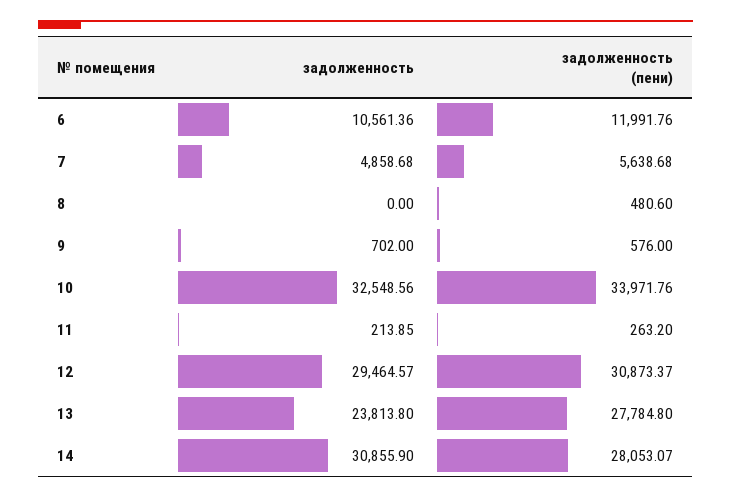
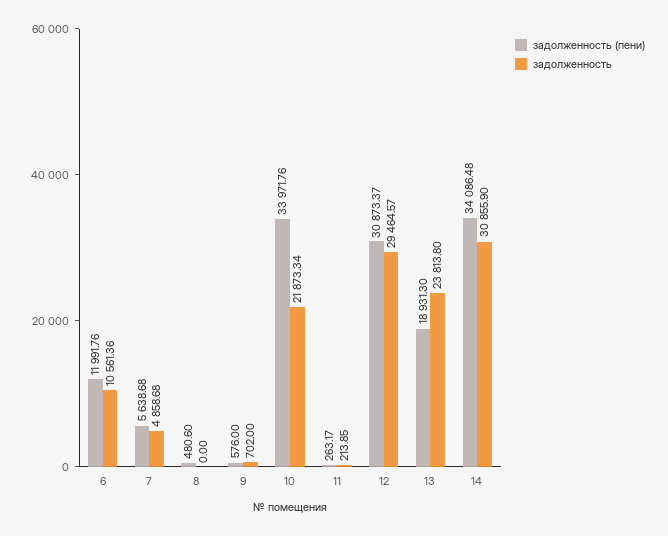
  {
    "задолженность": {
      "6": 10561.36,
      "7": 4858.68,
      "8": 0,
      "9": 702,
-     "10": 32548.56,
+     "10": 21873.34,
      "11": 213.85,
      "12": 29464.57,
      "13": 23813.8,
      "14": 30855.9
    },
    "задолженность (пени)": {
      "6": 11991.76,
      "7": 5638.68,
      "8": 480.6,
      "9": 576,
      "10": 33971.76,
-     "11": 263.2,
+     "11": 263.17,
      "12": 30873.37,
-     "13": 27784.8,
+     "13": 18931.3,
-     "14": 28053.07
+     "14": 34086.48
    }
  }

